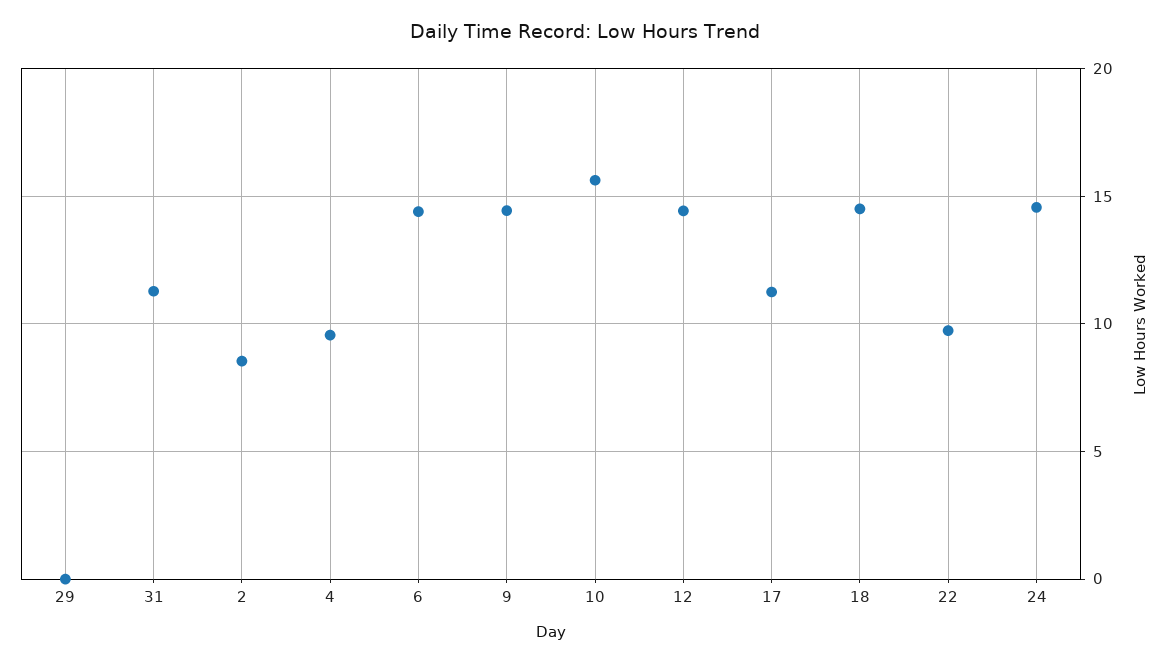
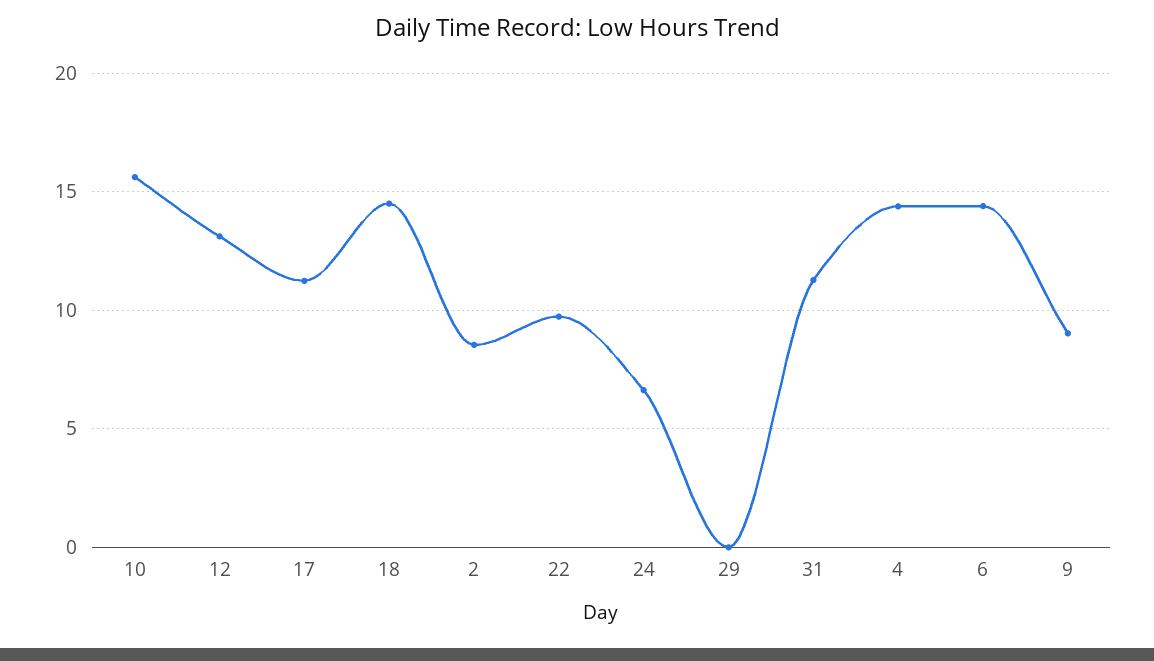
  {
    "29": 0,
    "31": 11.5,
    "2": 8.5,
-   "4": 9.5,
+   "4": 14.5,
    "6": 14.5,
-   "9": 14.5,
+   "9": 9,
    "10": 15.5,
-   "12": 14.5,
+   "12": 13,
    "17": 11.5,
    "18": 14.5,
    "22": 9.5,
-   "24": 14.5
+   "24": 6.5
  }

